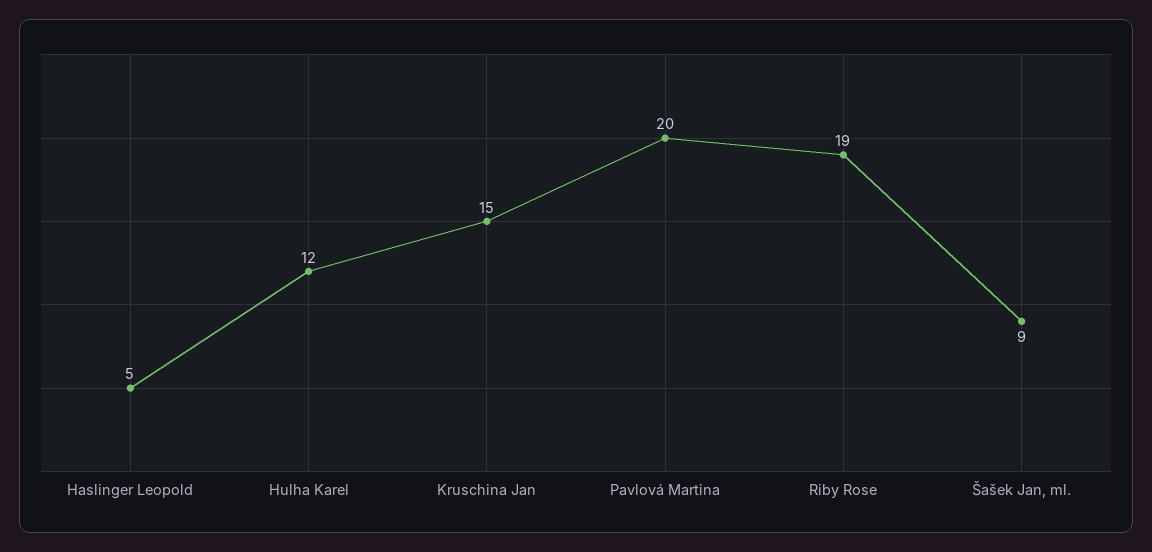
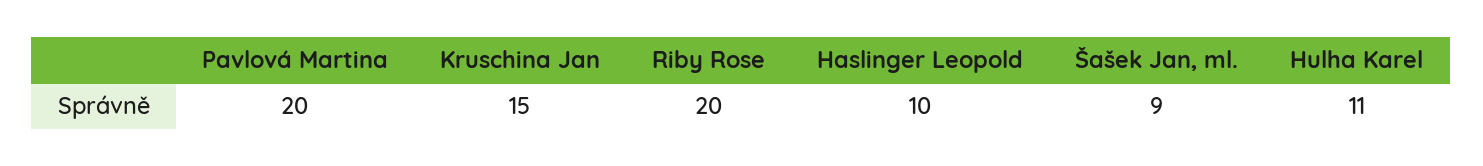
  {
-   "Haslinger Leopold": 5,
+   "Haslinger Leopold": 10,
-   "Hulha Karel": 12,
+   "Hulha Karel": 11,
    "Kruschina Jan": 15,
    "Pavlová Martina": 20,
-   "Riby Rose": 19,
+   "Riby Rose": 20,
    "Šašek Jan, ml.": 9
  }

